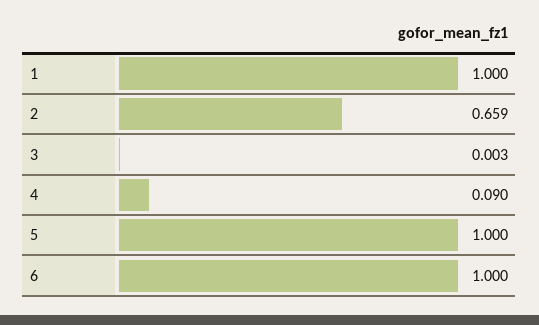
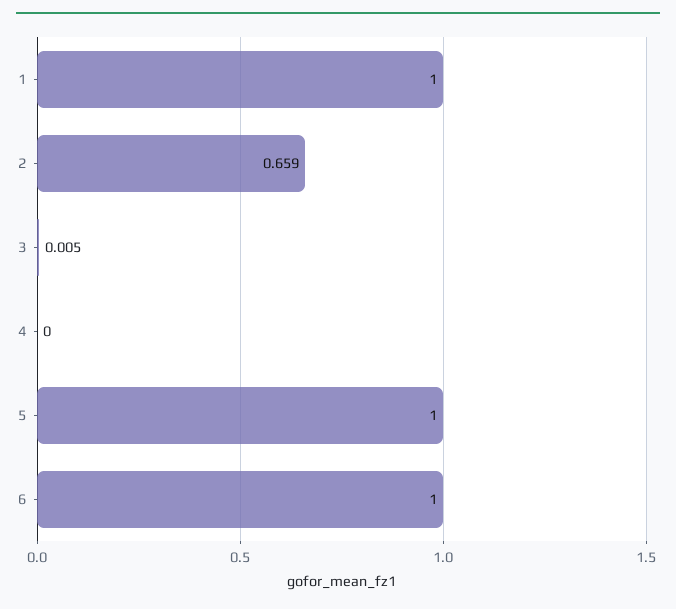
  {
    "1": 1,
    "2": 0.659,
-   "3": 0.003,
+   "3": 0.005,
-   "4": 0.09,
+   "4": 0,
    "5": 1,
    "6": 1
  }

